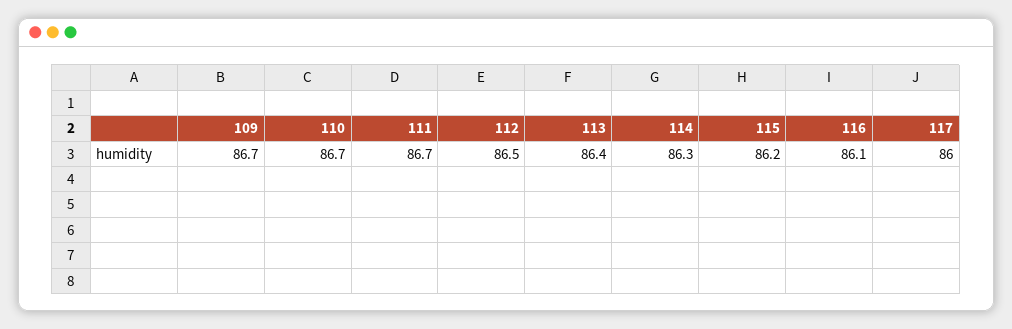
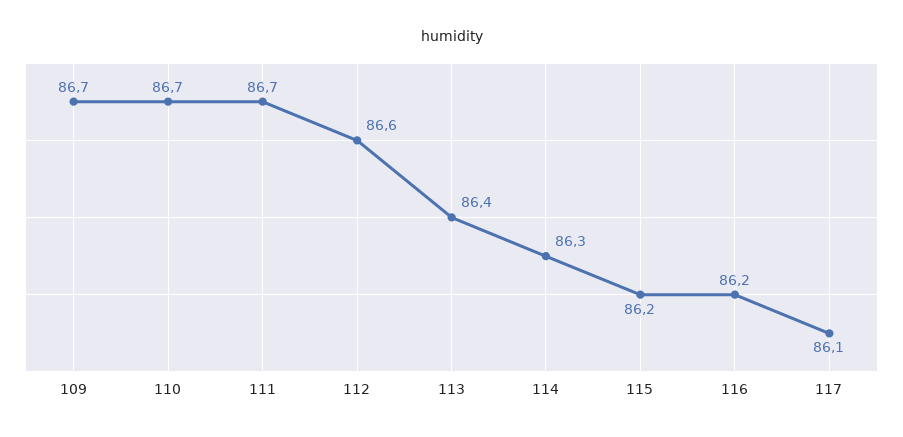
  {
    "109": 86.7,
    "110": 86.7,
    "111": 86.7,
-   "112": 86.5,
+   "112": 86.6,
    "113": 86.4,
    "114": 86.3,
    "115": 86.2,
-   "116": 86.1,
+   "116": 86.2,
-   "117": 86
+   "117": 86.1
  }

